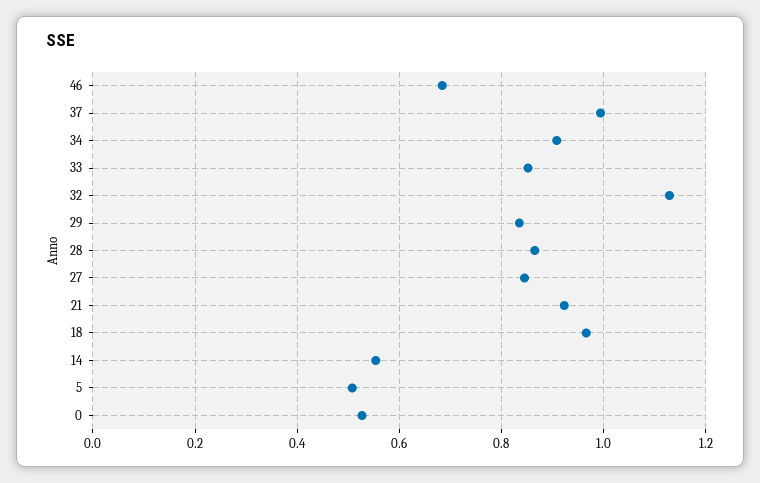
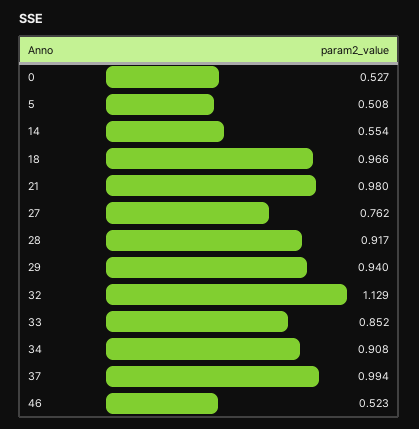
  {
-   "46": 0.68,
+   "46": 0.523,
    "37": 0.994,
    "34": 0.908,
    "33": 0.852,
    "32": 1.129,
-   "29": 0.84,
+   "29": 0.94,
-   "28": 0.86,
+   "28": 0.917,
-   "27": 0.84,
+   "27": 0.762,
-   "21": 0.92,
+   "21": 0.98,
    "18": 0.966,
    "14": 0.554,
    "5": 0.508,
    "0": 0.527
  }

